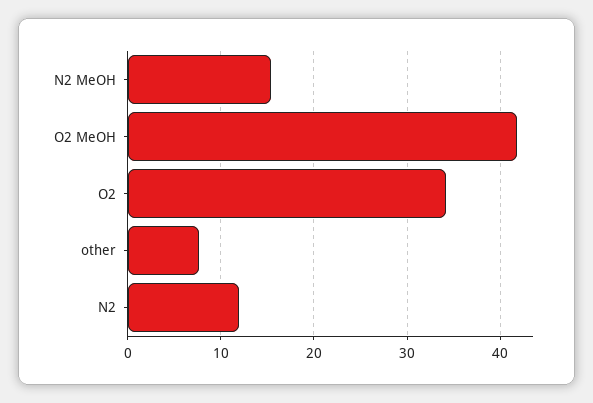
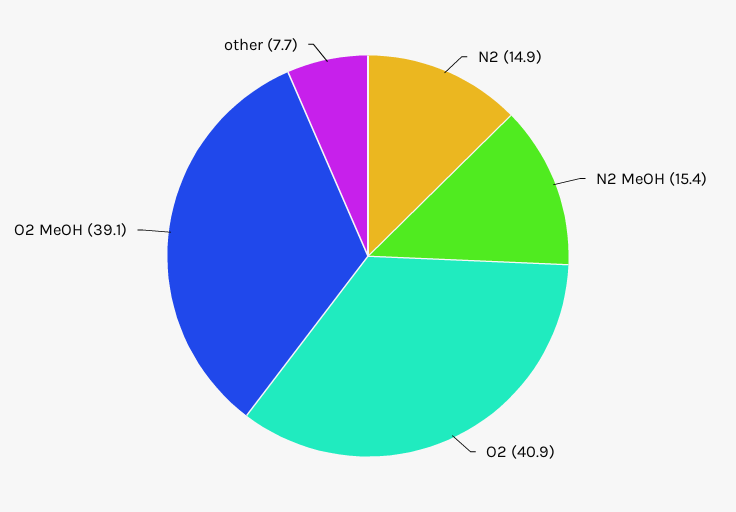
  {
    "N2 MeOH": 15.4,
-   "O2 MeOH": 42,
+   "O2 MeOH": 39.1,
-   "O2": 34,
+   "O2": 40.9,
    "other": 7.7,
-   "N2": 12
+   "N2": 14.9
  }

